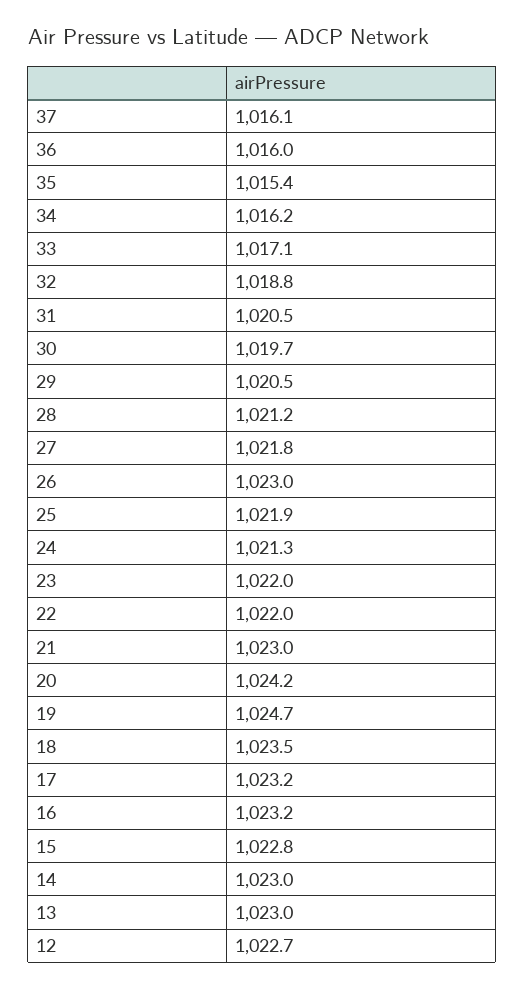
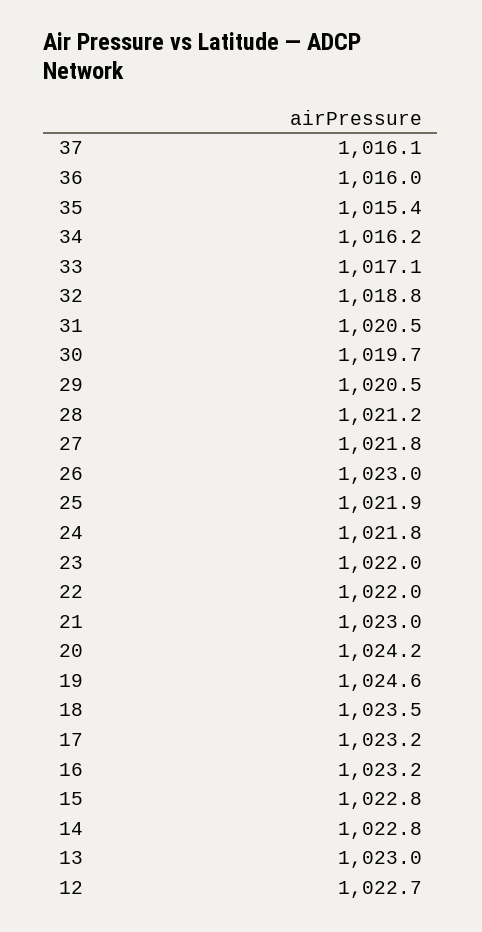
  {
    "37": 1016.1,
    "36": 1016,
    "35": 1015.4,
    "34": 1016.2,
    "33": 1017.1,
    "32": 1018.8,
    "31": 1020.5,
    "30": 1019.7,
    "29": 1020.5,
    "28": 1021.2,
    "27": 1021.8,
    "26": 1023,
    "25": 1021.9,
-   "24": 1021.3,
+   "24": 1021.8,
    "23": 1022,
    "22": 1022,
    "21": 1023,
    "20": 1024.2,
-   "19": 1024.7,
+   "19": 1024.6,
    "18": 1023.5,
    "17": 1023.2,
    "16": 1023.2,
    "15": 1022.8,
-   "14": 1023,
+   "14": 1022.8,
    "13": 1023,
    "12": 1022.7
  }

